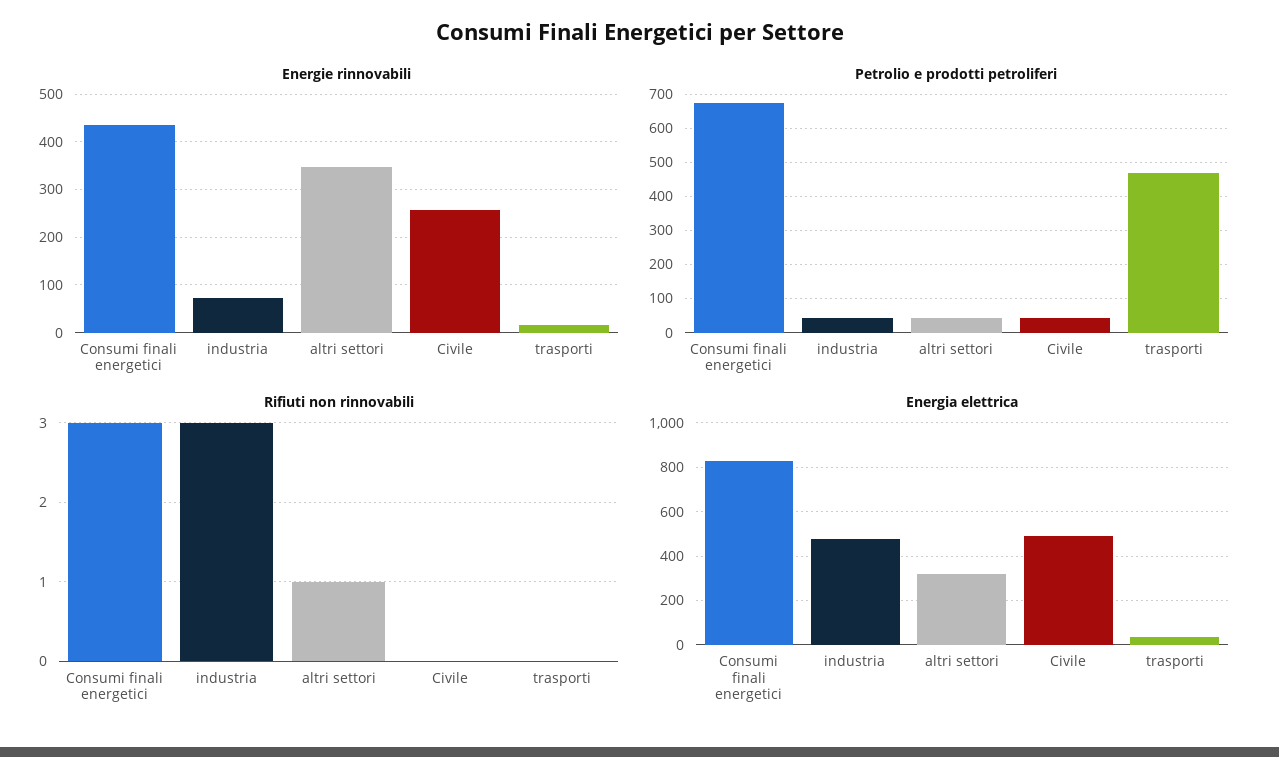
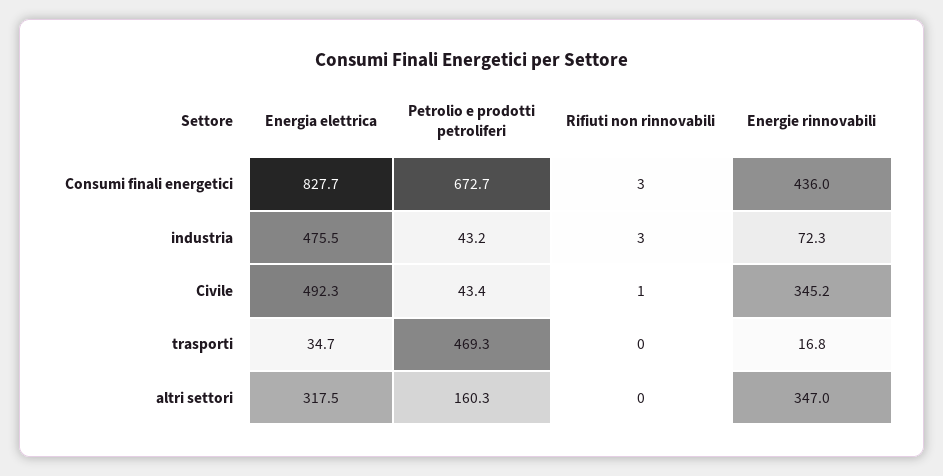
  {
    "Energie rinnovabili": {
      "Consumi finali energetici": 436,
      "industria": 72.3,
      "altri settori": 347,
-     "Civile": 260,
+     "Civile": 345.2,
      "trasporti": 16.8
    },
    "Petrolio e prodotti petroliferi": {
      "Consumi finali energetici": 672.7,
      "industria": 43.2,
-     "altri settori": 40,
+     "altri settori": 160.3,
      "Civile": 43.4,
      "trasporti": 469.3
    },
    "Rifiuti non rinnovabili": {
      "Consumi finali energetici": 3,
      "industria": 3,
-     "altri settori": 1,
+     "altri settori": 0,
-     "Civile": 0,
+     "Civile": 1,
      "trasporti": 0
    },
    "Energia elettrica": {
      "Consumi finali energetici": 827.7,
      "industria": 475.5,
      "altri settori": 317.5,
      "Civile": 492.3,
      "trasporti": 34.7
    }
  }

